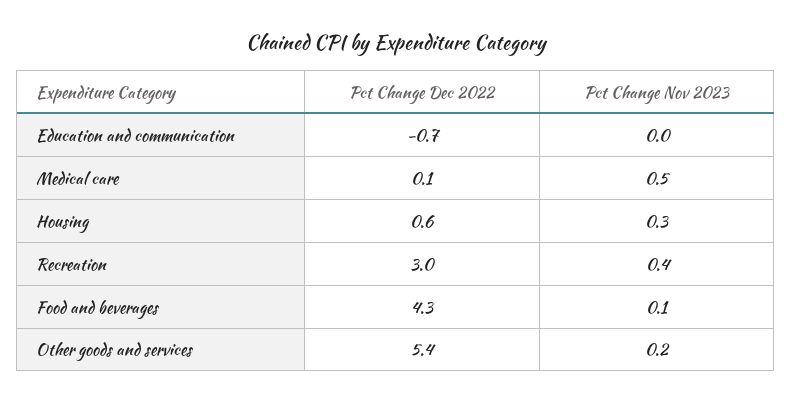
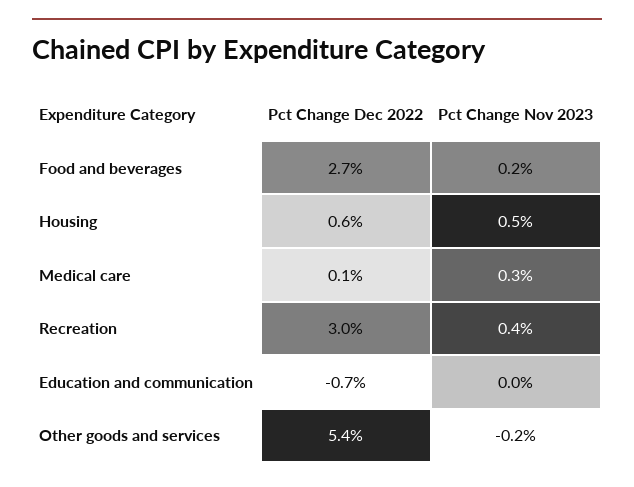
  {
    "Pct Change Dec 2022": {
      "Education and communication": -0.7,
      "Medical care": 0.1,
      "Housing": 0.6,
      "Recreation": 3,
-     "Food and beverages": 4.3,
+     "Food and beverages": 2.7,
      "Other goods and services": 5.4
    },
    "Pct Change Nov 2023": {
      "Education and communication": 0,
-     "Medical care": 0.5,
+     "Medical care": 0.3,
-     "Housing": 0.3,
+     "Housing": 0.5,
      "Recreation": 0.4,
-     "Food and beverages": 0.1,
+     "Food and beverages": 0.2,
-     "Other goods and services": 0.2
+     "Other goods and services": -0.2
    }
  }

